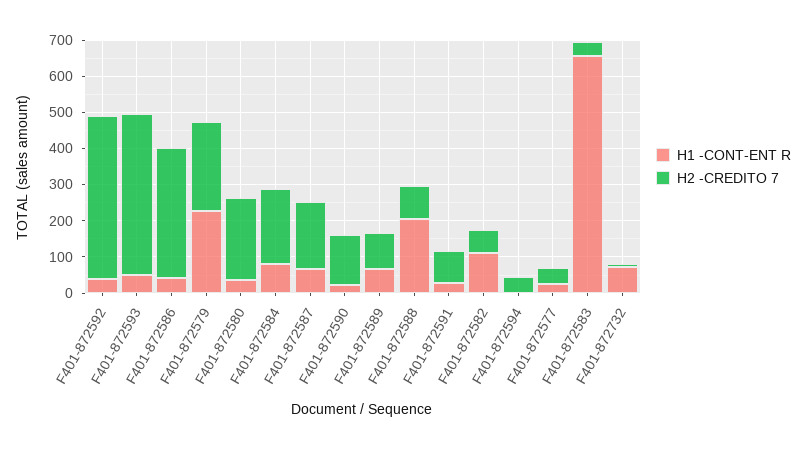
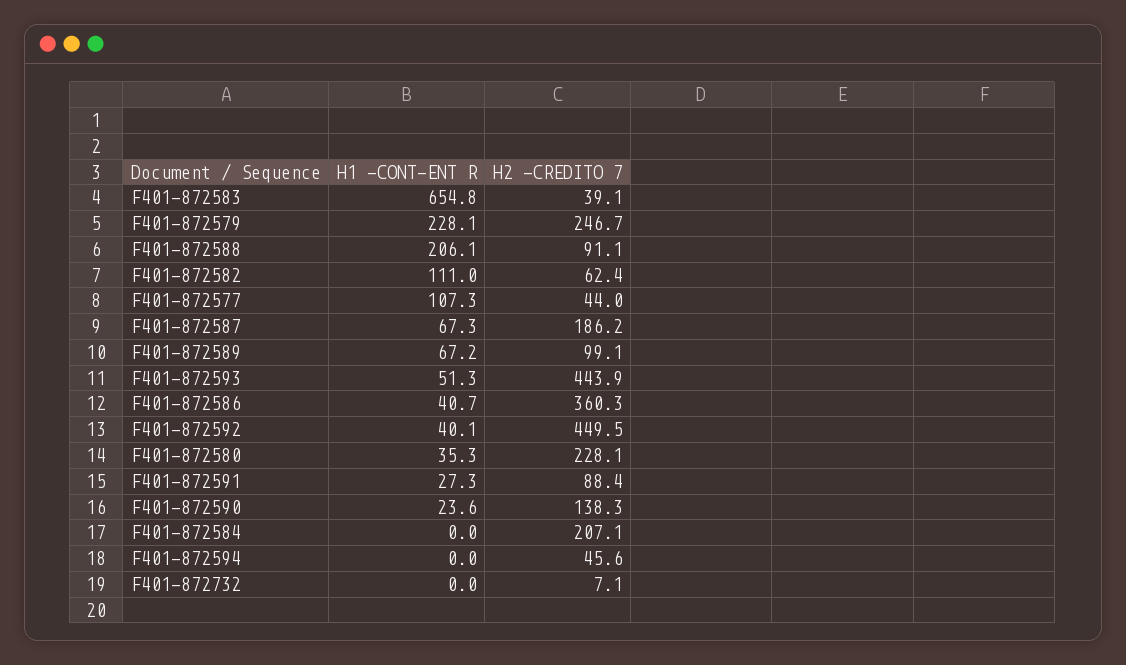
  {
    "H1 -CONT-ENT R": {
      "F401-872592": 40.1,
      "F401-872593": 51.3,
      "F401-872586": 40.7,
      "F401-872579": 228.1,
      "F401-872580": 35.3,
-     "F401-872584": 75,
+     "F401-872584": 0,
      "F401-872587": 67.3,
      "F401-872590": 23.6,
      "F401-872589": 67.2,
      "F401-872588": 206.1,
      "F401-872591": 27.3,
      "F401-872582": 111,
      "F401-872594": 0,
-     "F401-872577": 25,
+     "F401-872577": 107.3,
      "F401-872583": 654.8,
-     "F401-872732": 75
+     "F401-872732": 0
    },
    "H2 -CREDITO 7": {
      "F401-872592": 449.5,
      "F401-872593": 443.9,
      "F401-872586": 360.3,
      "F401-872579": 246.7,
      "F401-872580": 228.1,
      "F401-872584": 207.1,
      "F401-872587": 186.2,
      "F401-872590": 138.3,
      "F401-872589": 99.1,
      "F401-872588": 91.1,
      "F401-872591": 88.4,
      "F401-872582": 62.4,
      "F401-872594": 45.6,
      "F401-872577": 44,
      "F401-872583": 39.1,
      "F401-872732": 7.1
    }
  }

